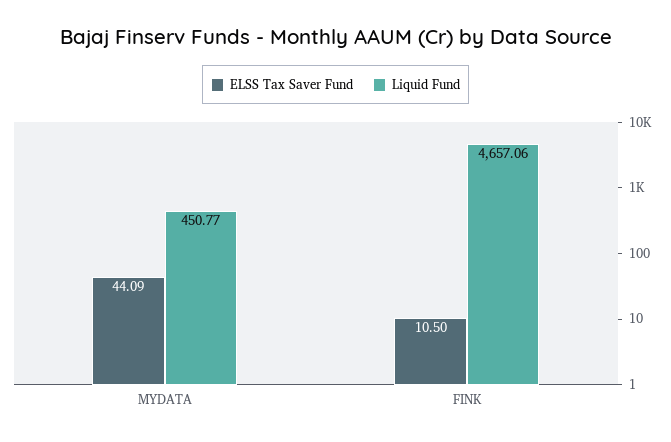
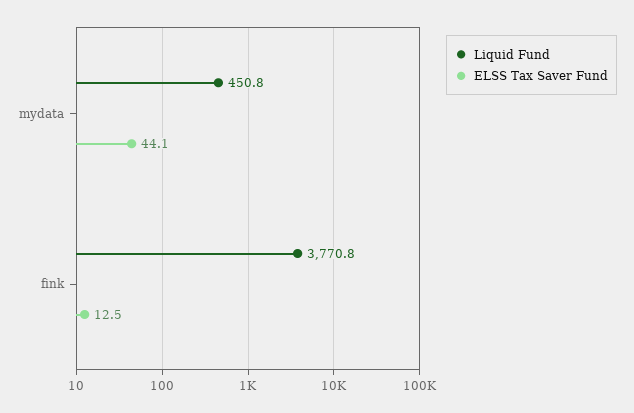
  {
    "ELSS Tax Saver Fund": {
      "MYDATA": 44.09,
-     "FINK": 10.5
+     "FINK": 12.5
    },
    "Liquid Fund": {
      "MYDATA": 450.77,
-     "FINK": 4657.06
+     "FINK": 3770.8
    }
  }

